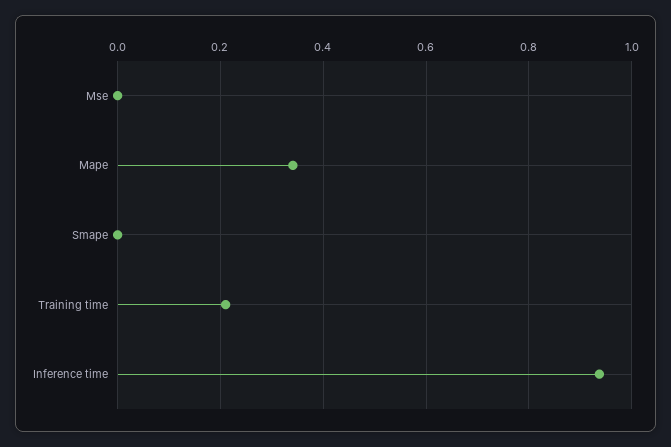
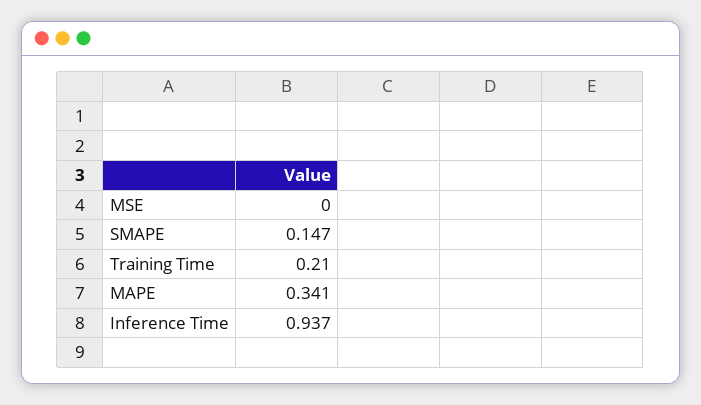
  {
    "Mse": 0,
    "Mape": 0.341,
-   "Smape": 0,
+   "Smape": 0.147,
    "Training time": 0.21,
    "Inference time": 0.937
  }

